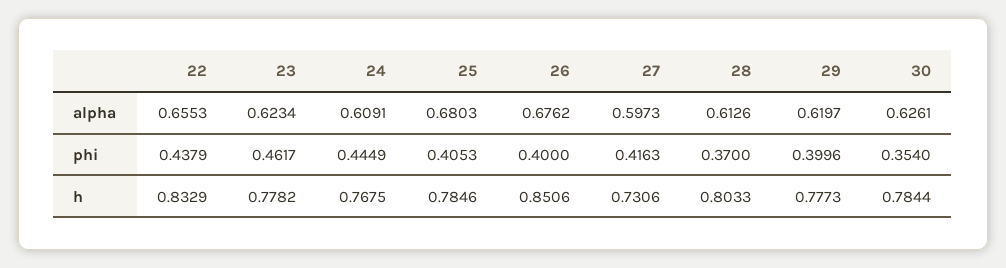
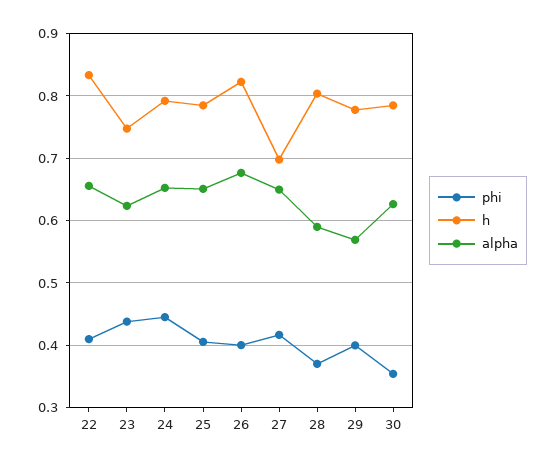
  {
    "alpha": {
      "22": 0.6553,
      "23": 0.6234,
-     "24": 0.6091,
+     "24": 0.65,
-     "25": 0.6803,
+     "25": 0.65,
      "26": 0.6762,
-     "27": 0.5973,
+     "27": 0.65,
-     "28": 0.6126,
+     "28": 0.59,
-     "29": 0.6197,
+     "29": 0.57,
      "30": 0.6261
    },
    "phi": {
-     "22": 0.4379,
+     "22": 0.41,
-     "23": 0.4617,
+     "23": 0.44,
      "24": 0.4449,
      "25": 0.4053,
      "26": 0.4,
      "27": 0.4163,
      "28": 0.37,
      "29": 0.3996,
      "30": 0.354
    },
    "h": {
      "22": 0.8329,
-     "23": 0.7782,
+     "23": 0.75,
-     "24": 0.7675,
+     "24": 0.79,
      "25": 0.7846,
-     "26": 0.8506,
+     "26": 0.82,
-     "27": 0.7306,
+     "27": 0.7,
      "28": 0.8033,
      "29": 0.7773,
      "30": 0.7844
    }
  }

